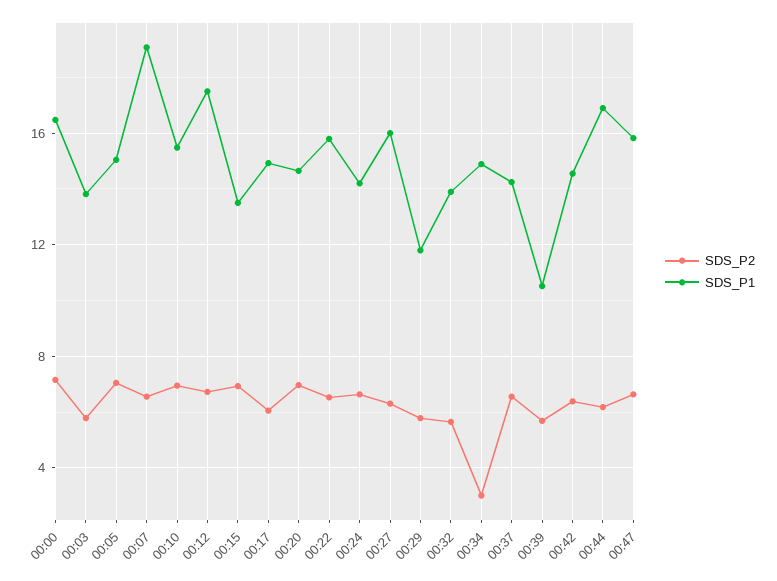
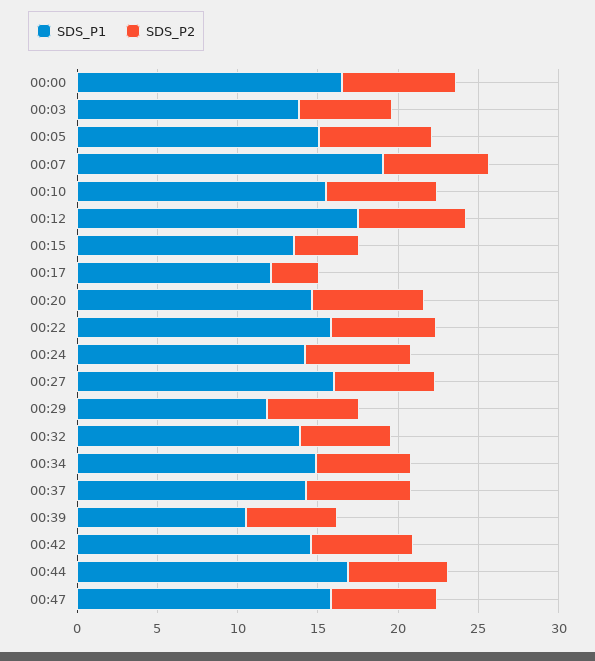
  {
    "SDS_P2": {
      "00:00": 7,
      "00:03": 6,
      "00:05": 7,
      "00:07": 6.5,
      "00:10": 7,
      "00:12": 6.5,
-     "00:15": 7,
+     "00:15": 4,
-     "00:17": 6,
+     "00:17": 3,
      "00:20": 7,
      "00:22": 6.5,
      "00:24": 6.5,
      "00:27": 6.5,
      "00:29": 6,
      "00:32": 5.5,
-     "00:34": 3,
+     "00:34": 6,
      "00:37": 6.5,
      "00:39": 5.5,
      "00:42": 6.5,
      "00:44": 6,
      "00:47": 6.5
    },
    "SDS_P1": {
      "00:00": 16.5,
      "00:03": 14,
      "00:05": 15,
      "00:07": 19,
      "00:10": 15.5,
      "00:12": 17.5,
      "00:15": 13.5,
-     "00:17": 15,
+     "00:17": 12,
      "00:20": 14.5,
      "00:22": 16,
      "00:24": 14,
      "00:27": 16,
      "00:29": 12,
      "00:32": 14,
      "00:34": 15,
      "00:37": 14.5,
      "00:39": 10.5,
      "00:42": 14.5,
      "00:44": 17,
      "00:47": 16
    }
  }

